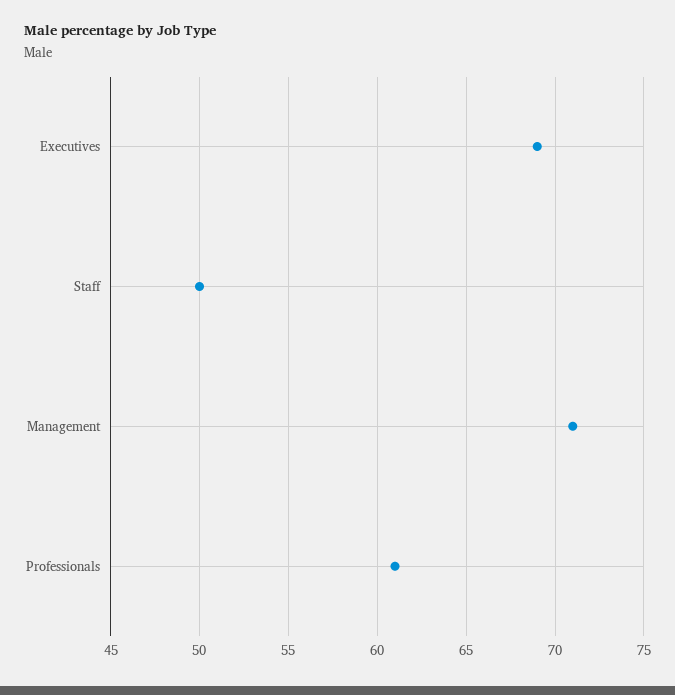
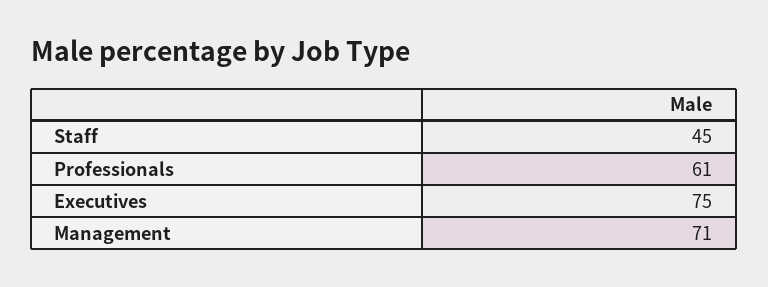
  {
-   "Executives": 69,
+   "Executives": 75,
-   "Staff": 50,
+   "Staff": 45,
    "Management": 71,
    "Professionals": 61
  }

